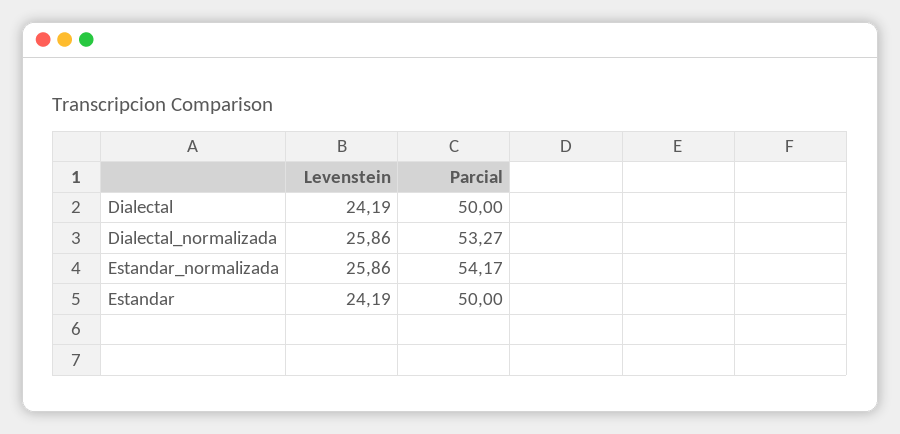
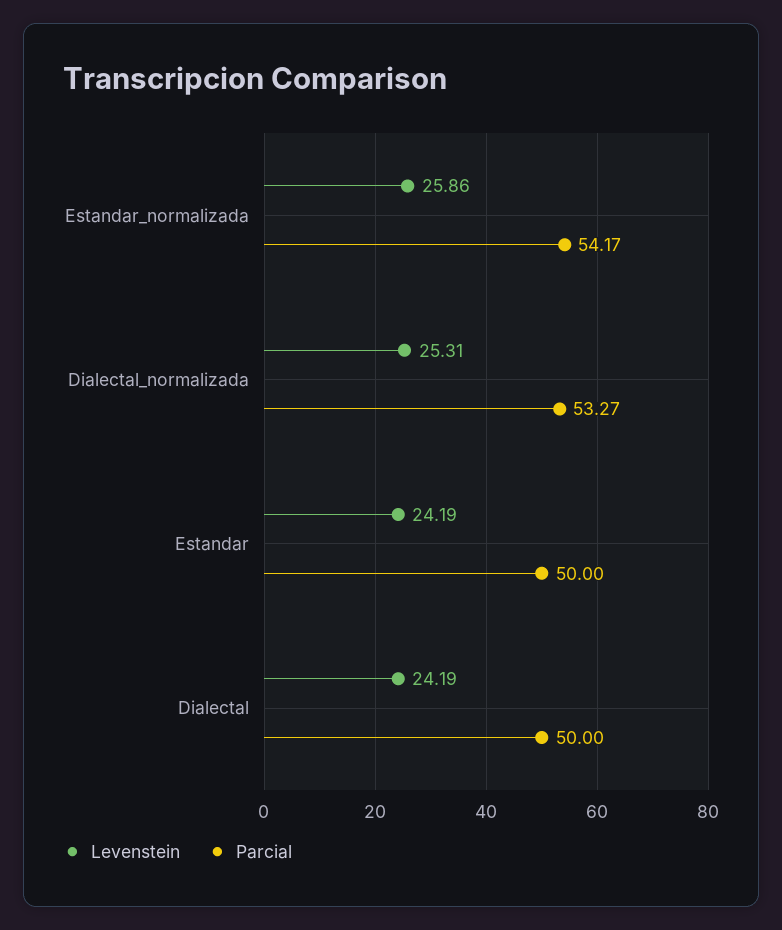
  {
    "Levenstein": {
      "Dialectal": 24.19,
-     "Dialectal_normalizada": 25.86,
+     "Dialectal_normalizada": 25.31,
      "Estandar_normalizada": 25.86,
      "Estandar": 24.19
    },
    "Parcial": {
      "Dialectal": 50,
      "Dialectal_normalizada": 53.27,
      "Estandar_normalizada": 54.17,
      "Estandar": 50
    }
  }

